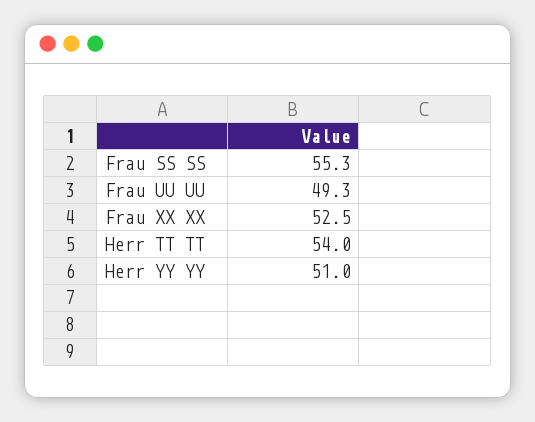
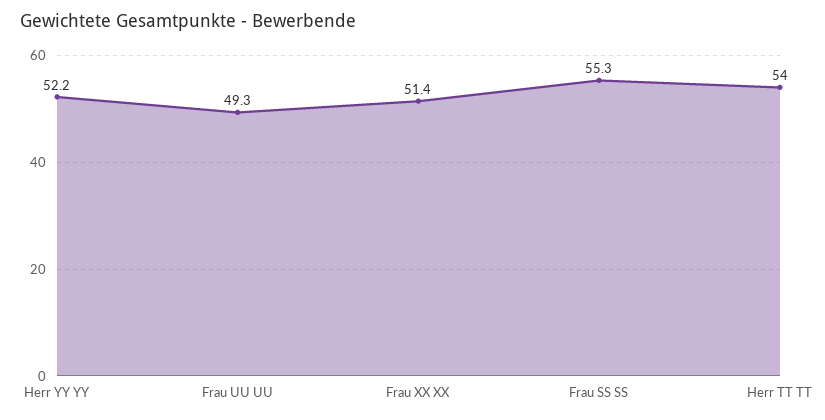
  {
    "Frau SS SS": 55.3,
    "Frau UU UU": 49.3,
-   "Frau XX XX": 52.5,
+   "Frau XX XX": 51.4,
    "Herr TT TT": 54,
-   "Herr YY YY": 51
+   "Herr YY YY": 52.2
  }

